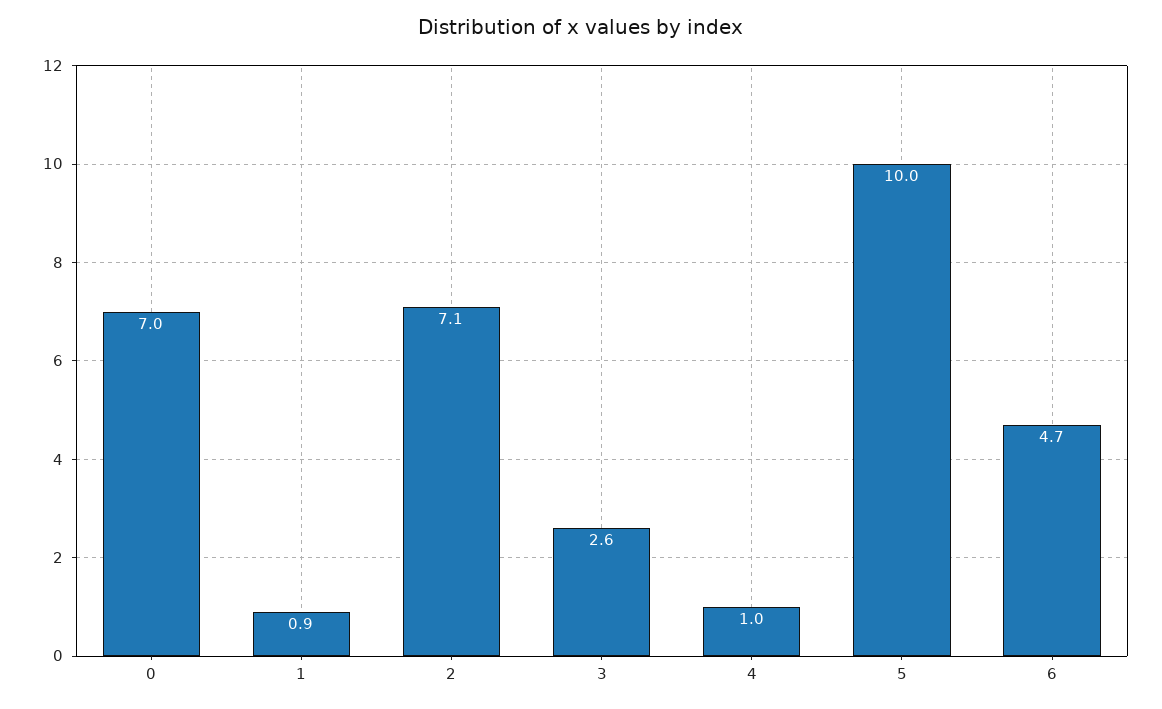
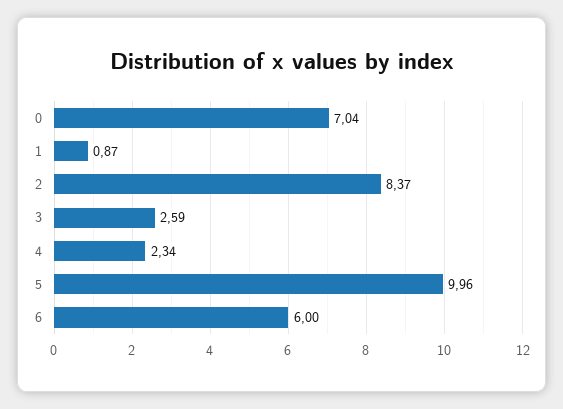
  {
    "0": 7.04,
    "1": 0.87,
-   "2": 7.1,
+   "2": 8.37,
    "3": 2.59,
-   "4": 1,
+   "4": 2.34,
    "5": 9.96,
-   "6": 4.7
+   "6": 6
  }

